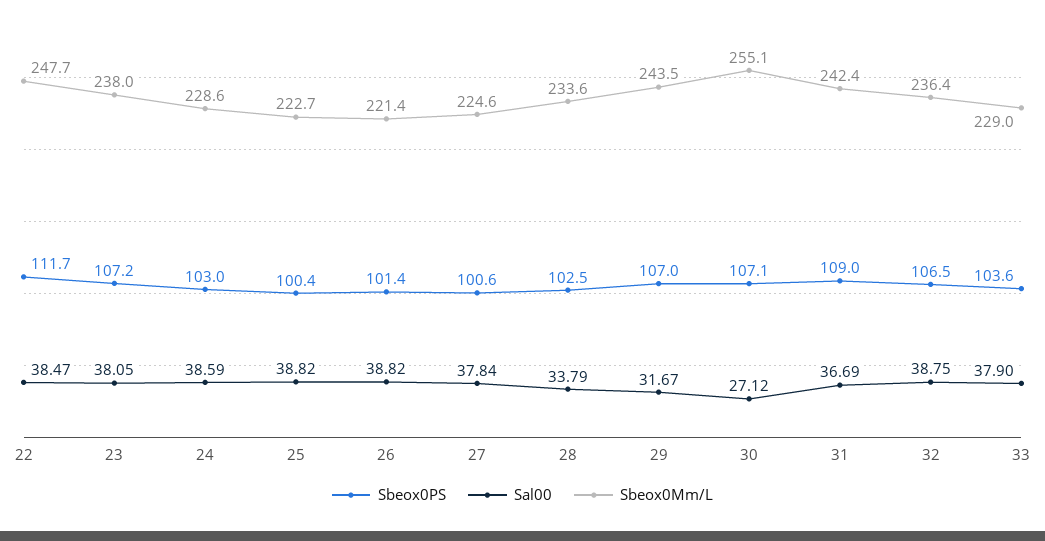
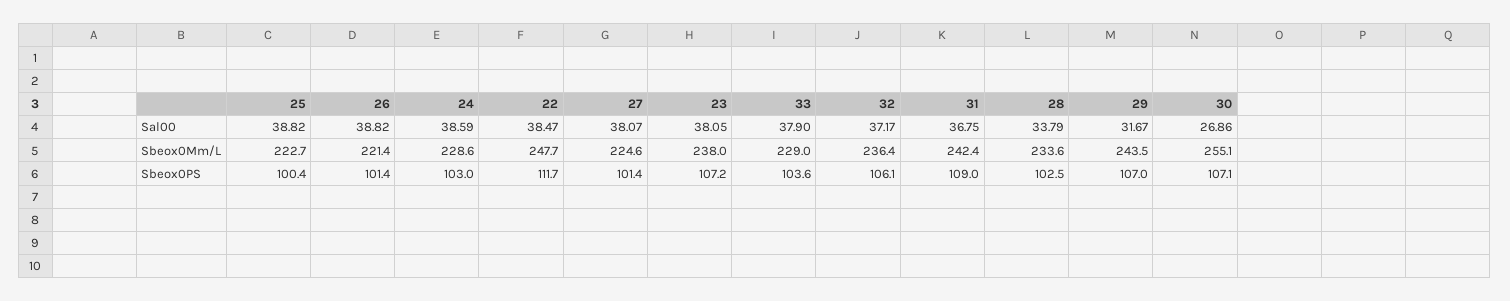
  {
    "Sbeox0PS": {
      "22": 111.7,
      "23": 107.2,
      "24": 103,
      "25": 100.4,
      "26": 101.4,
-     "27": 100.6,
+     "27": 101.4,
      "28": 102.5,
      "29": 107,
      "30": 107.1,
      "31": 109,
-     "32": 106.5,
+     "32": 106.1,
      "33": 103.6
    },
    "Sal00": {
      "22": 38.47,
      "23": 38.05,
      "24": 38.59,
      "25": 38.82,
      "26": 38.82,
-     "27": 37.84,
+     "27": 38.07,
      "28": 33.79,
      "29": 31.67,
-     "30": 27.12,
+     "30": 26.86,
-     "31": 36.69,
+     "31": 36.75,
-     "32": 38.75,
+     "32": 37.17,
      "33": 37.9
    },
    "Sbeox0Mm/L": {
      "22": 247.7,
      "23": 238,
      "24": 228.6,
      "25": 222.7,
      "26": 221.4,
      "27": 224.6,
      "28": 233.6,
      "29": 243.5,
      "30": 255.1,
      "31": 242.4,
      "32": 236.4,
      "33": 229
    }
  }

